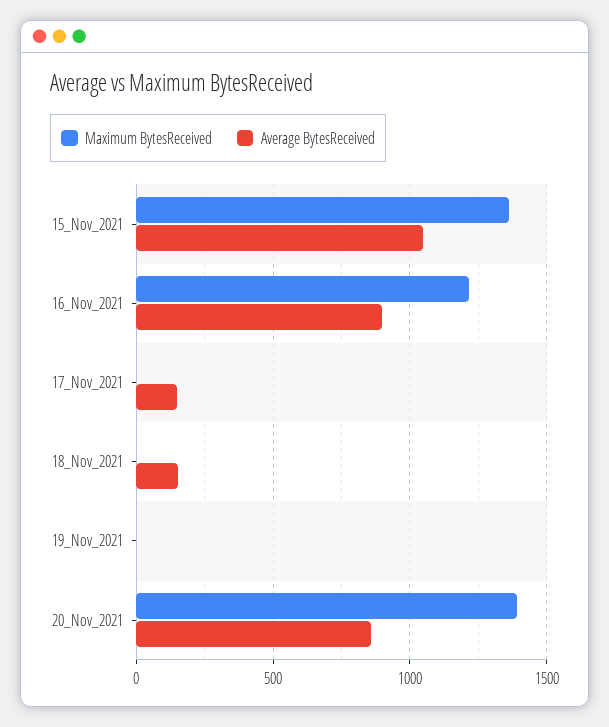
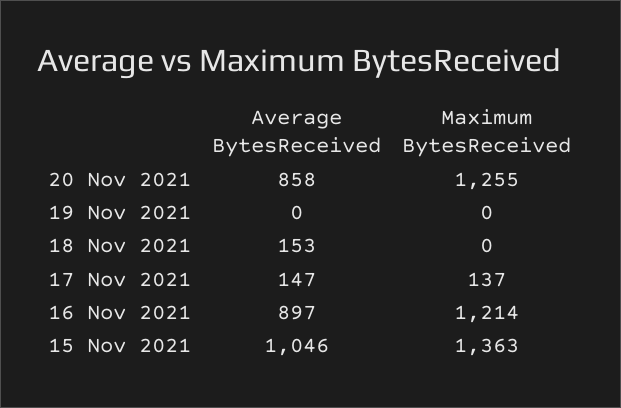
  {
    "Maximum BytesReceived": {
      "15_Nov_2021": 1363,
      "16_Nov_2021": 1214,
-     "17_Nov_2021": 0,
+     "17_Nov_2021": 137,
      "18_Nov_2021": 0,
      "19_Nov_2021": 0,
-     "20_Nov_2021": 1400
+     "20_Nov_2021": 1255
    },
    "Average BytesReceived": {
      "15_Nov_2021": 1046,
      "16_Nov_2021": 897,
      "17_Nov_2021": 147,
      "18_Nov_2021": 153,
      "19_Nov_2021": 0,
      "20_Nov_2021": 858
    }
  }

